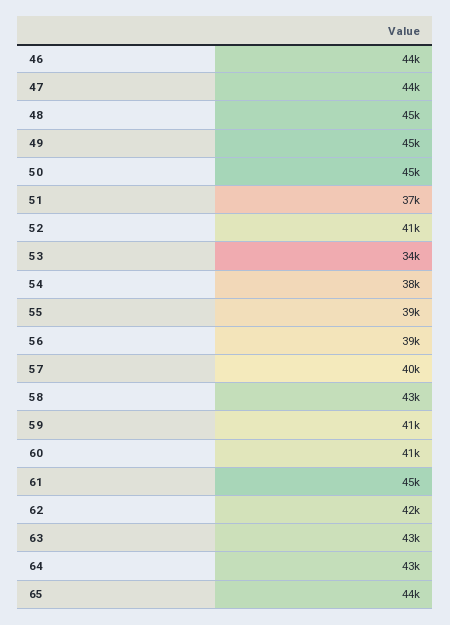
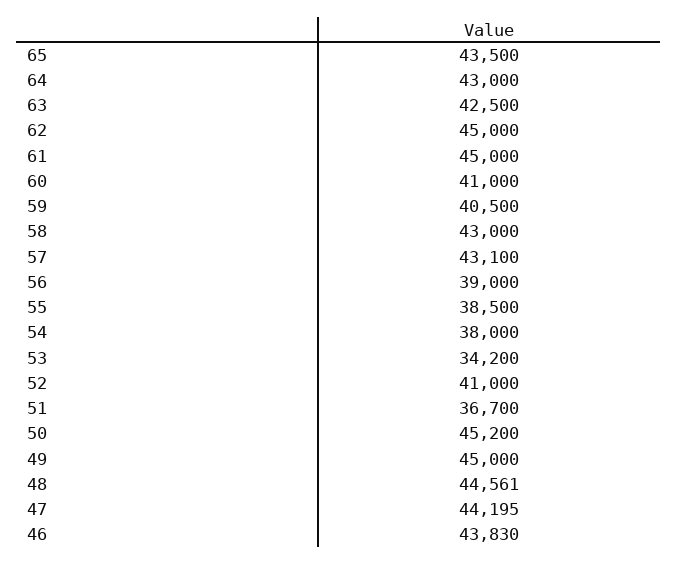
  {
    "46": 43830,
    "47": 44195,
    "48": 44561,
    "49": 45000,
    "50": 45200,
    "51": 36700,
    "52": 41000,
    "53": 34200,
    "54": 38000,
    "55": 38500,
    "56": 39000,
-   "57": 40000,
+   "57": 43100,
    "58": 43000,
    "59": 40500,
    "60": 41000,
    "61": 45000,
-   "62": 42000,
+   "62": 45000,
    "63": 42500,
    "64": 43000,
    "65": 43500
  }

